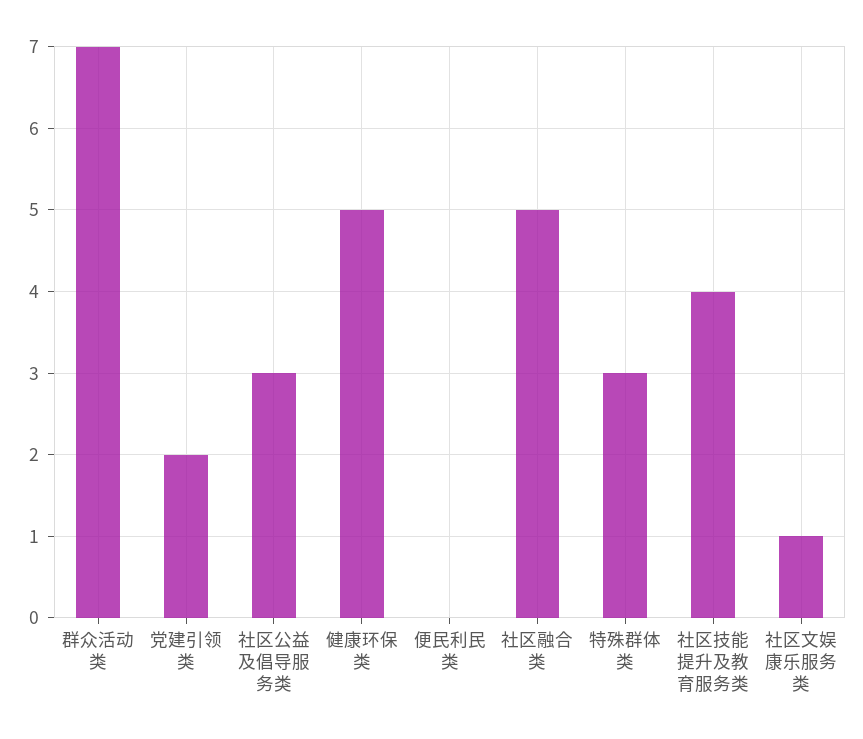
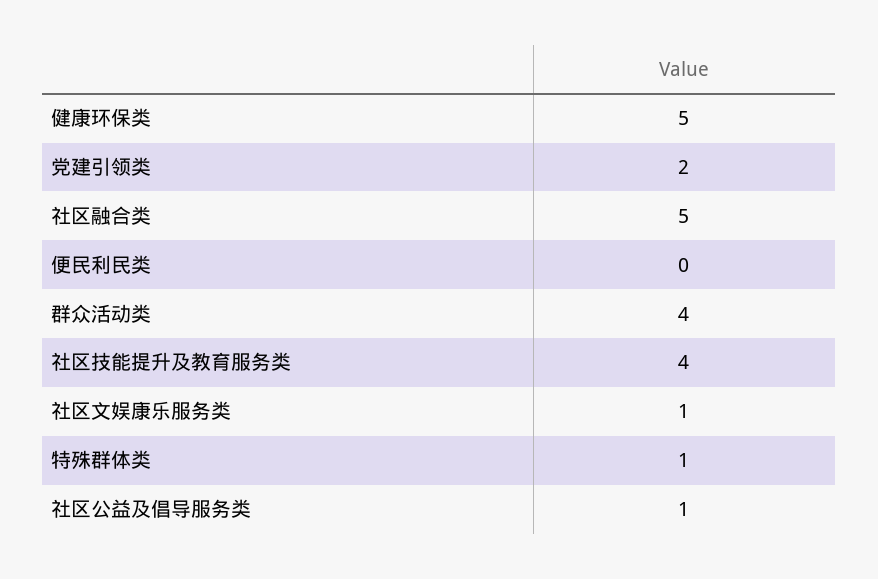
  {
-   "群众活动类": 7,
+   "群众活动类": 4,
    "党建引领类": 2,
-   "社区公益及倡导服务类": 3,
+   "社区公益及倡导服务类": 1,
    "健康环保类": 5,
    "便民利民类": 0,
    "社区融合类": 5,
-   "特殊群体类": 3,
+   "特殊群体类": 1,
    "社区技能提升及教育服务类": 4,
    "社区文娱康乐服务类": 1
  }

